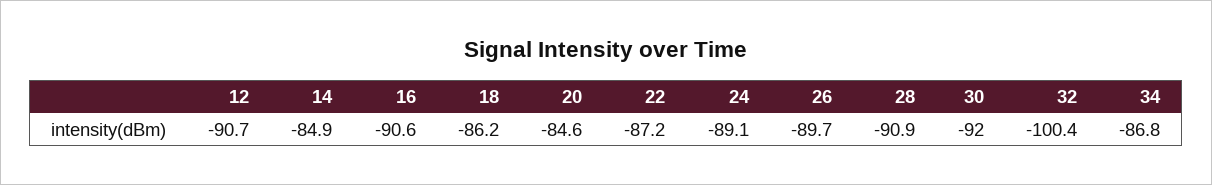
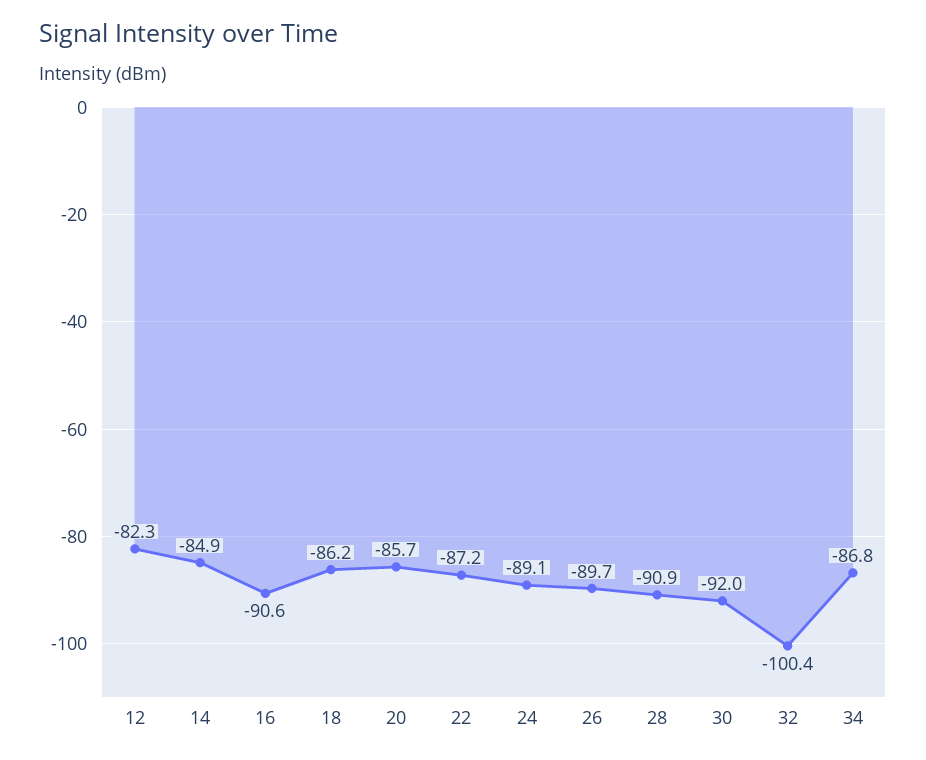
  {
-   "12": -90.7,
+   "12": -82.3,
    "14": -84.9,
    "16": -90.6,
    "18": -86.2,
-   "20": -84.6,
+   "20": -85.7,
    "22": -87.2,
    "24": -89.1,
    "26": -89.7,
    "28": -90.9,
    "30": -92,
    "32": -100.4,
    "34": -86.8
  }

